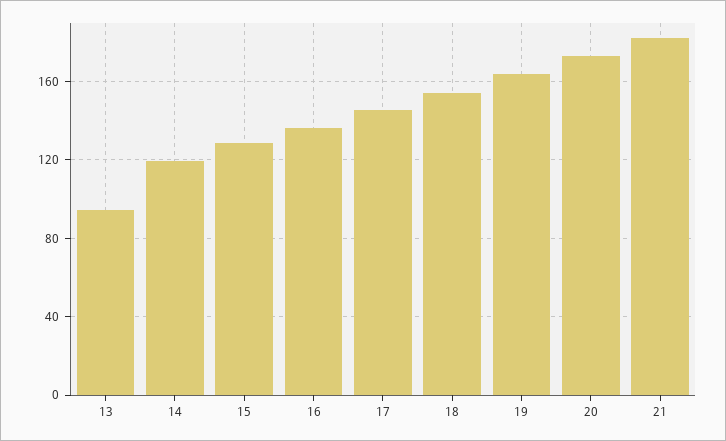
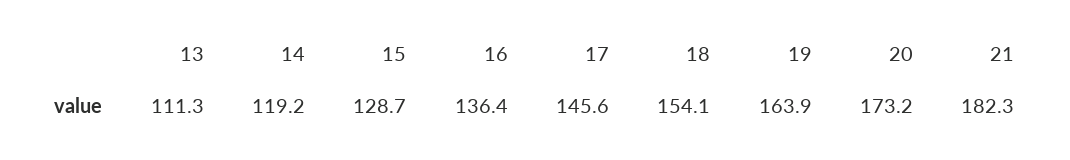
  {
-   "13": 95,
+   "13": 111.3,
    "14": 119.2,
    "15": 128.7,
    "16": 136.4,
    "17": 145.6,
    "18": 154.1,
    "19": 163.9,
    "20": 173.2,
    "21": 182.3
  }

